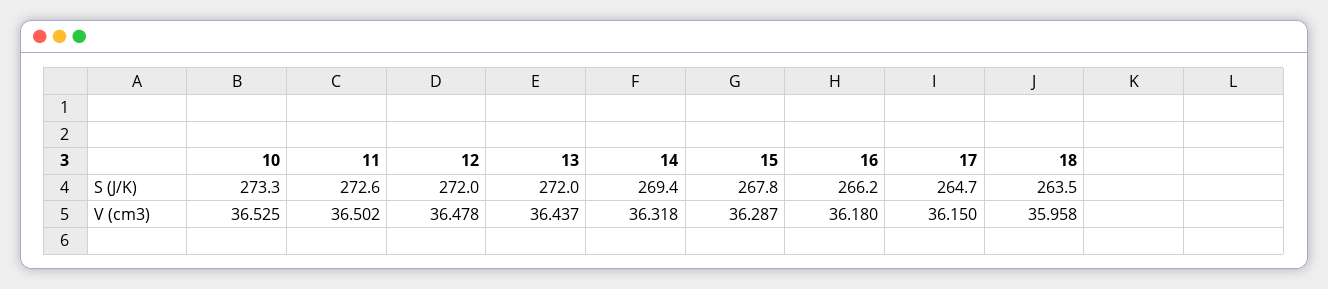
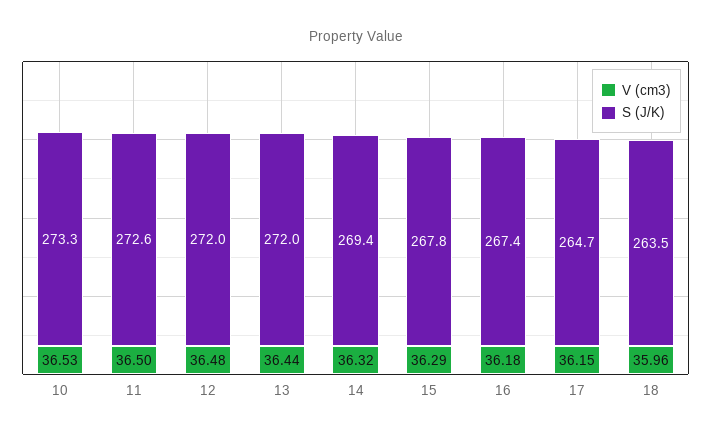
  {
    "S (J/K)": {
      "10": 273.3,
      "11": 272.6,
      "12": 272,
      "13": 272,
      "14": 269.4,
      "15": 267.8,
-     "16": 266.2,
+     "16": 267.4,
      "17": 264.7,
      "18": 263.5
    },
    "V (cm3)": {
      "10": 36.525,
      "11": 36.502,
      "12": 36.478,
      "13": 36.437,
      "14": 36.318,
      "15": 36.287,
      "16": 36.18,
      "17": 36.15,
      "18": 35.958
    }
  }

